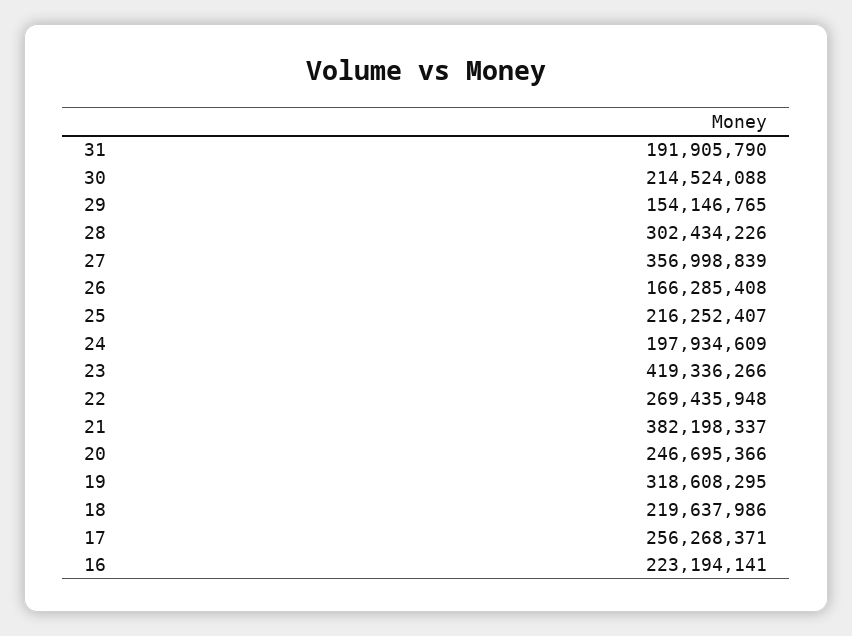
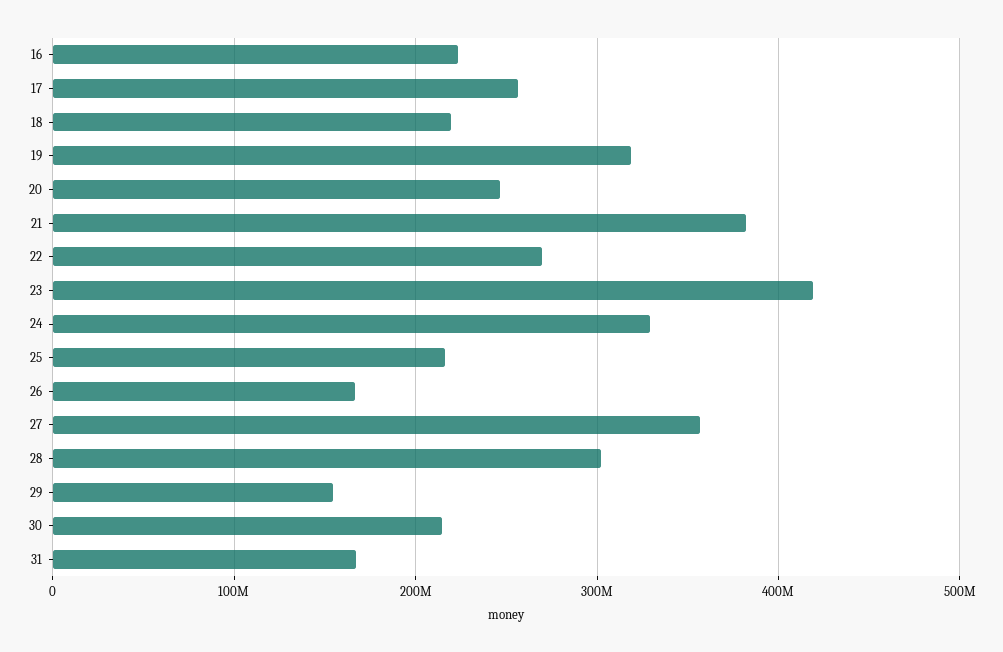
  {
-   "31": 191905790,
+   "31": 170000000,
    "30": 214524088,
    "29": 154146765,
    "28": 302434226,
    "27": 356998839,
    "26": 166285408,
    "25": 216252407,
-   "24": 197934609,
+   "24": 330000000,
    "23": 419336266,
    "22": 269435948,
    "21": 382198337,
    "20": 246695366,
    "19": 318608295,
    "18": 219637986,
    "17": 256268371,
    "16": 223194141
  }

